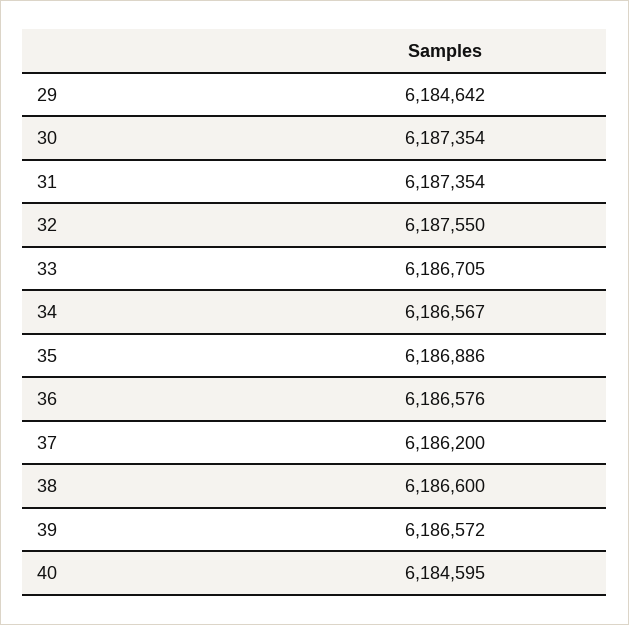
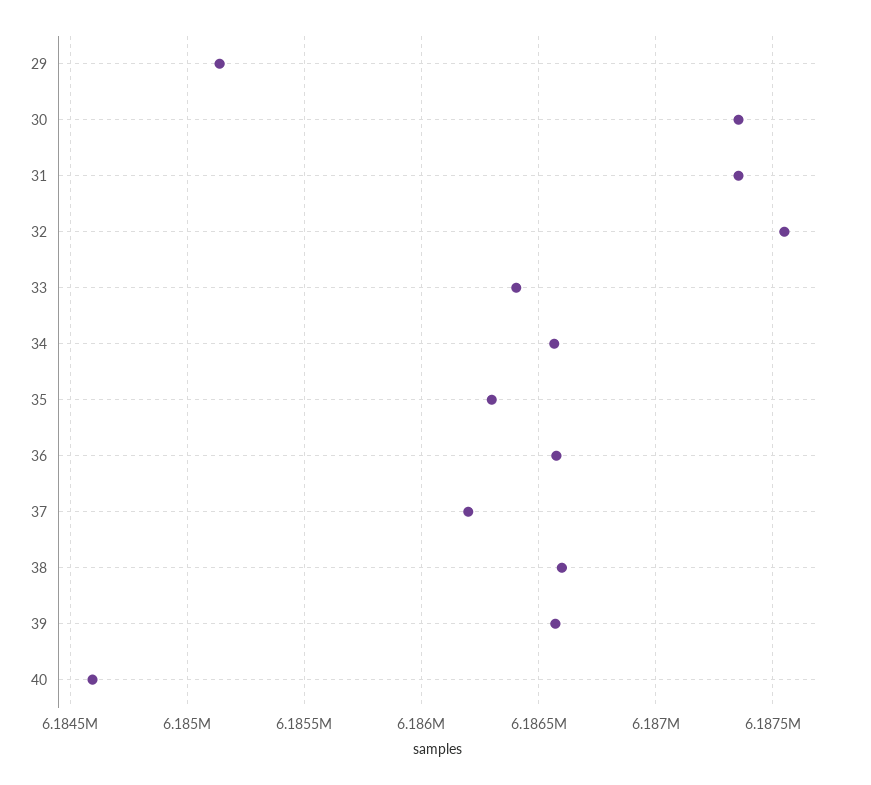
  {
-   "29": 6184642,
+   "29": 6185150,
    "30": 6187354,
    "31": 6187354,
    "32": 6187550,
-   "33": 6186705,
+   "33": 6186400,
    "34": 6186567,
-   "35": 6186886,
+   "35": 6186300,
    "36": 6186576,
    "37": 6186200,
    "38": 6186600,
    "39": 6186572,
    "40": 6184595
  }

